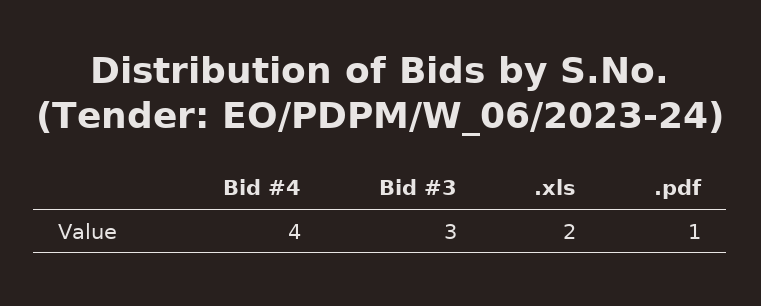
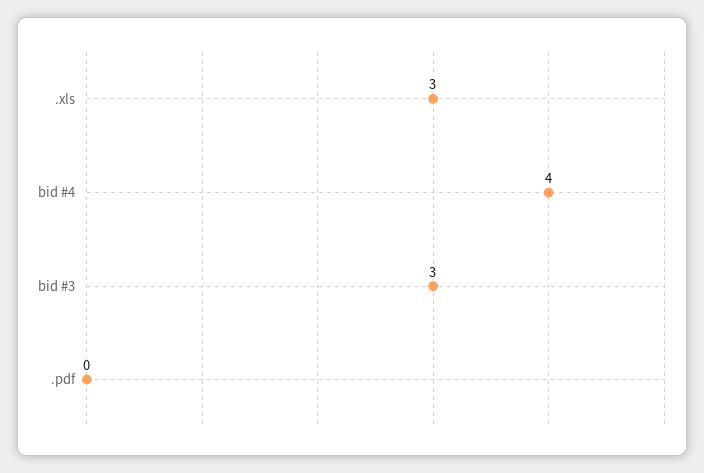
  {
    "Bid #4": 4,
    "Bid #3": 3,
-   ".xls": 2,
+   ".xls": 3,
-   ".pdf": 1
+   ".pdf": 0
  }

